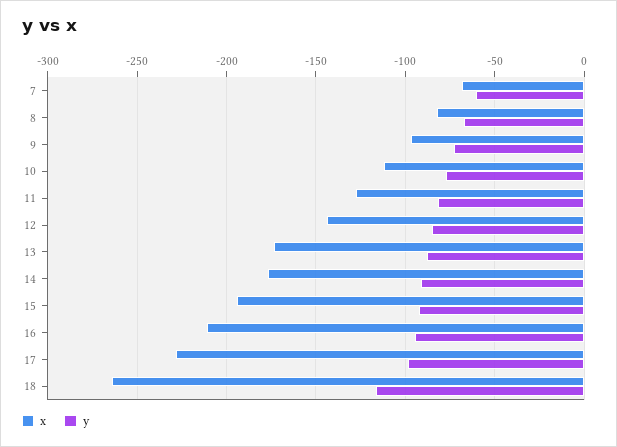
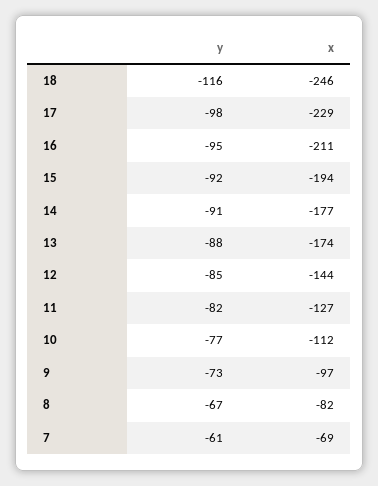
  {
    "x": {
      "7": -69,
      "8": -82,
      "9": -97,
      "10": -112,
      "11": -127,
      "12": -144,
      "13": -174,
      "14": -177,
      "15": -194,
      "16": -211,
      "17": -229,
-     "18": -265
+     "18": -246
    },
    "y": {
      "7": -61,
      "8": -67,
      "9": -73,
      "10": -77,
      "11": -82,
      "12": -85,
      "13": -88,
      "14": -91,
      "15": -92,
      "16": -95,
      "17": -98,
      "18": -116
    }
  }

